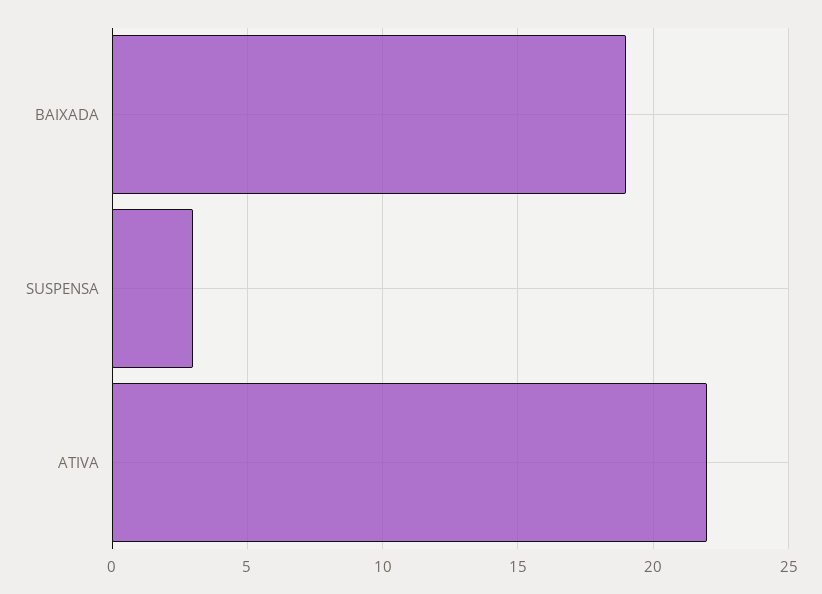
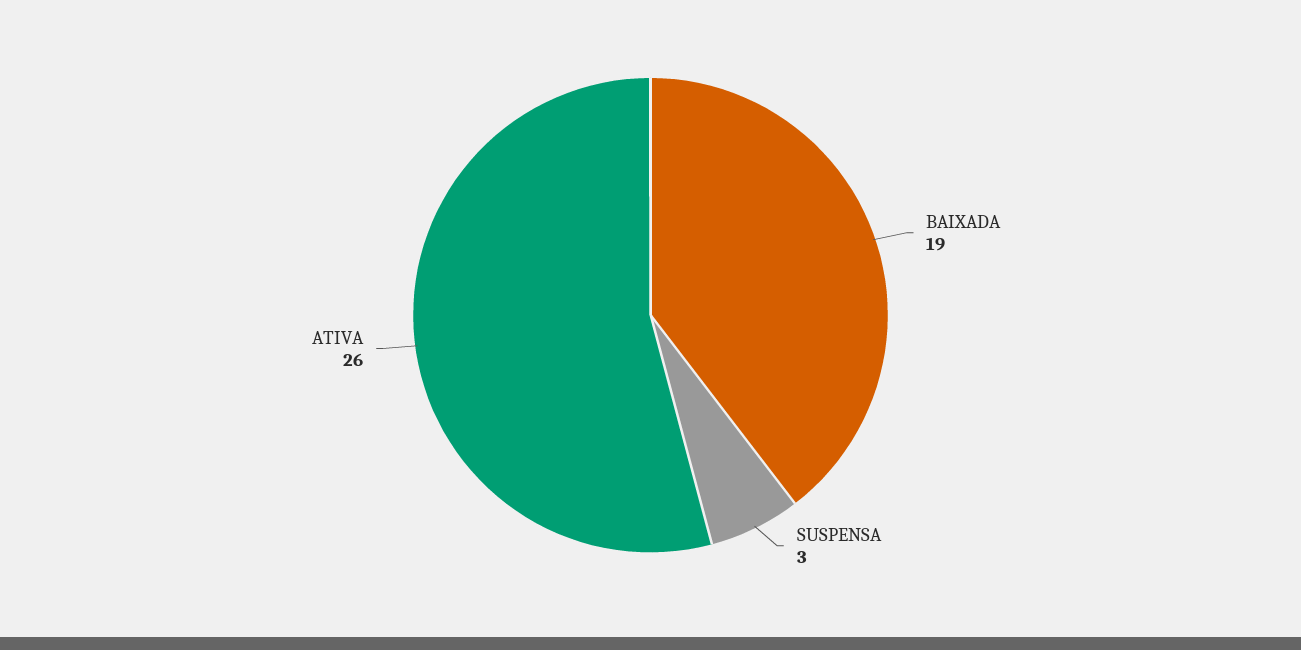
  {
    "BAIXADA": 19,
    "SUSPENSA": 3,
-   "ATIVA": 22
+   "ATIVA": 26
  }

